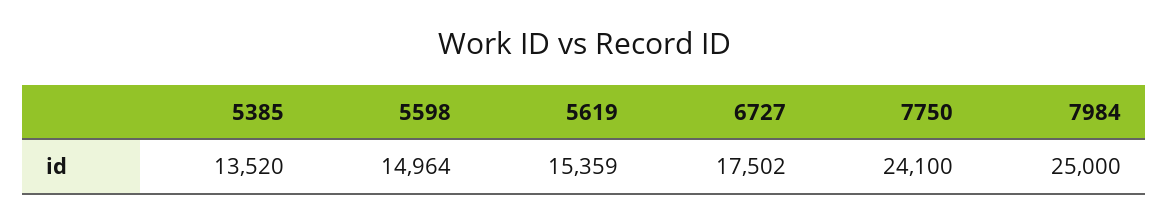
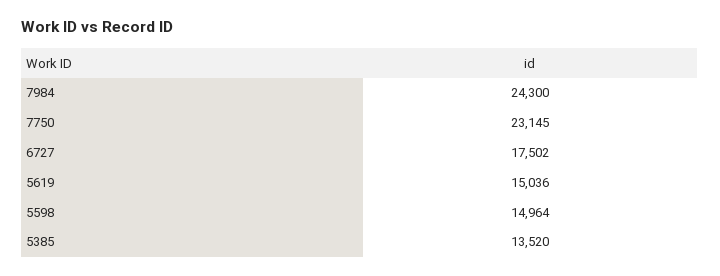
  {
    "5385": 13520,
    "5598": 14964,
-   "5619": 15359,
+   "5619": 15036,
    "6727": 17502,
-   "7750": 24100,
+   "7750": 23145,
-   "7984": 25000
+   "7984": 24300
  }

